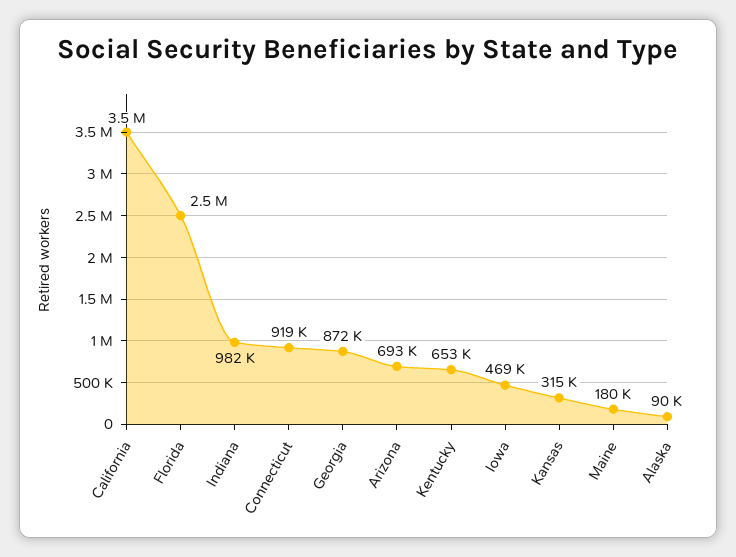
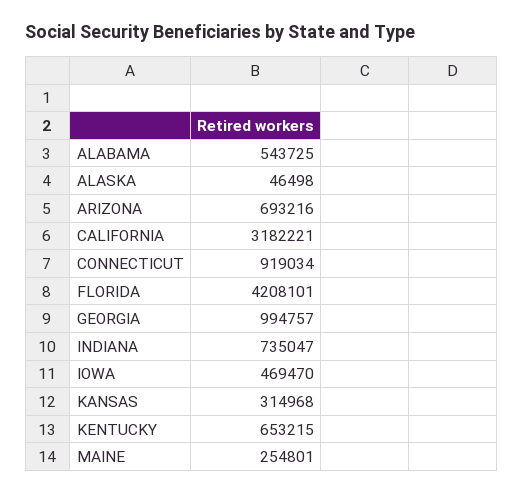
  {
-   "California": 3500000,
+   "California": 3182221,
-   "Florida": 2500000,
+   "Florida": 4208101,
-   "Indiana": 982000,
+   "Indiana": 735047,
    "Connecticut": 919034,
-   "Georgia": 872000,
+   "Georgia": 994757,
    "Arizona": 693216,
    "Kentucky": 653215,
    "Iowa": 469470,
    "Kansas": 314968,
-   "Maine": 180000,
+   "Maine": 254801,
-   "Alaska": 90000
+   "Alaska": 46498,
+   "ALABAMA": 543725
  }

